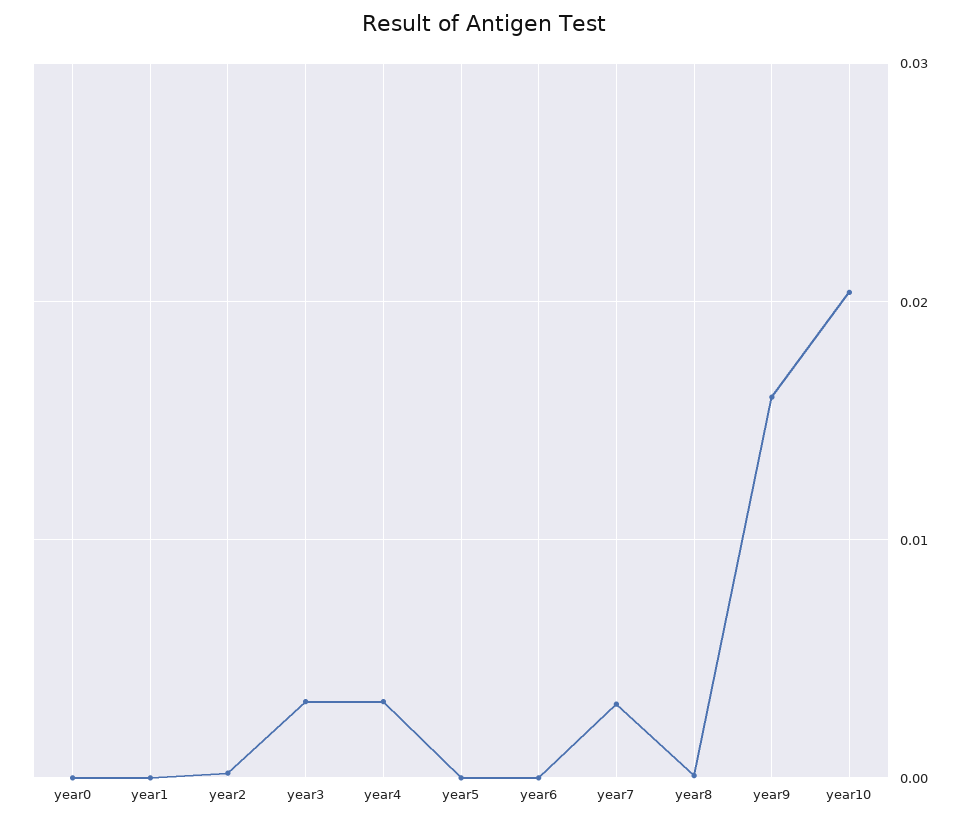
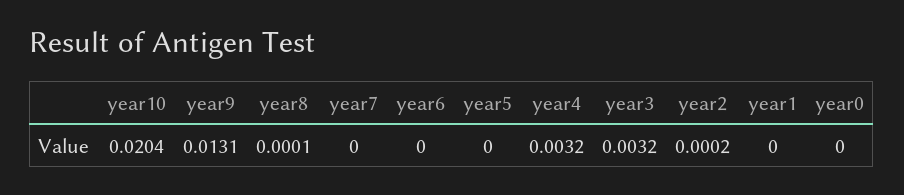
  {
    "year0": 0,
    "year1": 0,
    "year2": 0.0002,
    "year3": 0.0032,
    "year4": 0.0032,
    "year5": 0,
    "year6": 0,
-   "year7": 0.003,
+   "year7": 0,
    "year8": 0.0001,
-   "year9": 0.016,
+   "year9": 0.0131,
    "year10": 0.0204
  }

